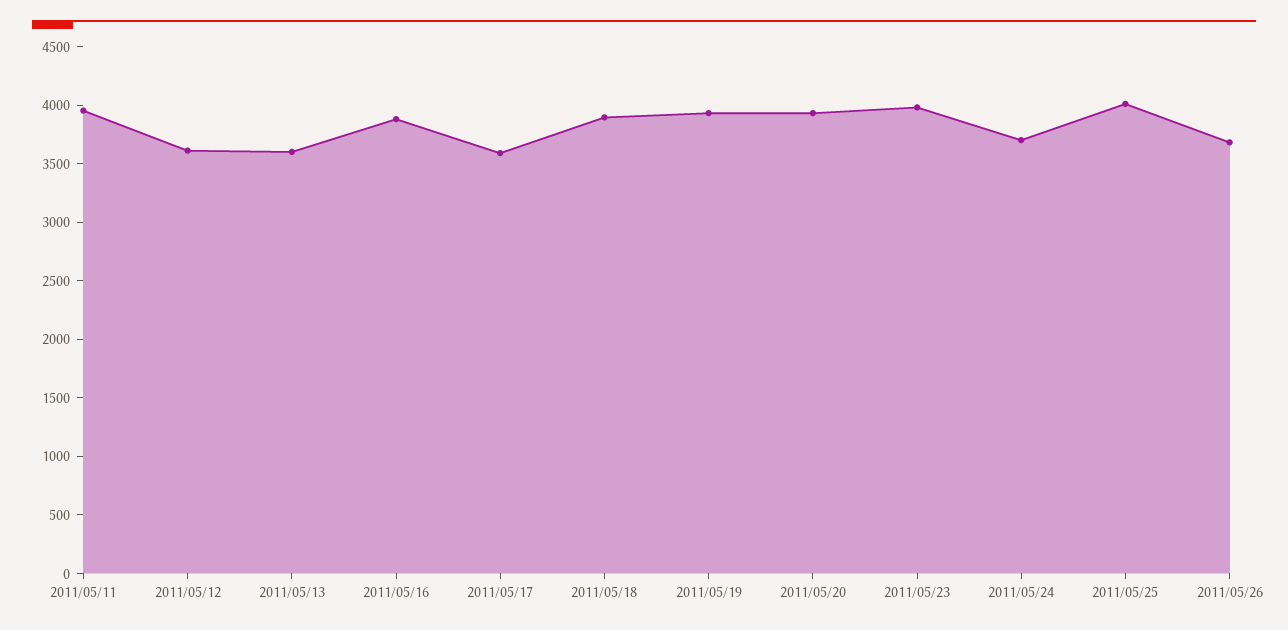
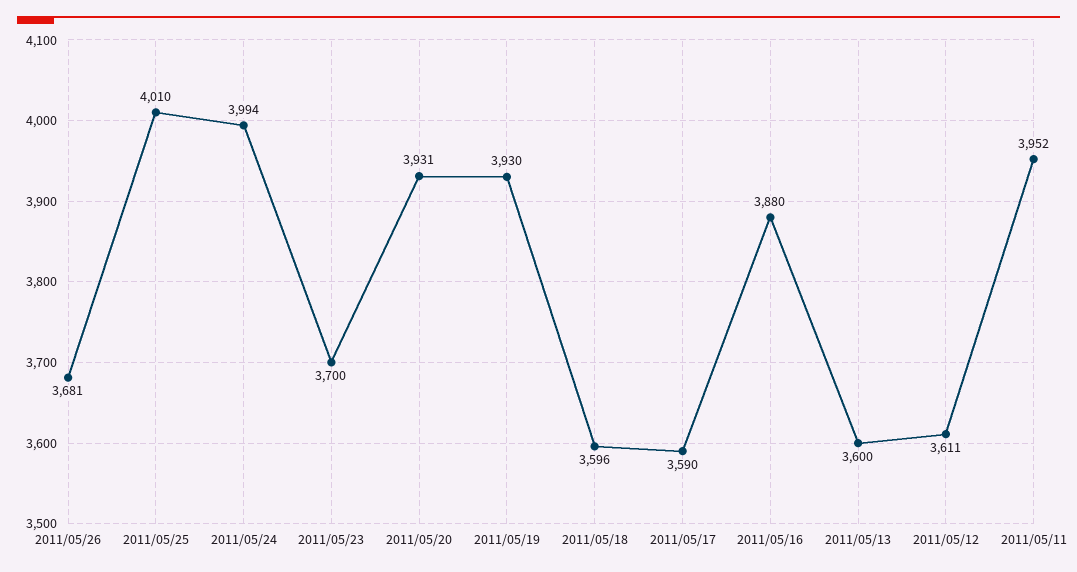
  {
    "2011/05/11": 3952,
    "2011/05/12": 3611,
    "2011/05/13": 3600,
    "2011/05/16": 3880,
    "2011/05/17": 3590,
-   "2011/05/18": 3900,
+   "2011/05/18": 3596,
    "2011/05/19": 3930,
    "2011/05/20": 3931,
-   "2011/05/23": 4000,
+   "2011/05/23": 3700,
-   "2011/05/24": 3700,
+   "2011/05/24": 3994,
    "2011/05/25": 4010,
    "2011/05/26": 3681
  }

